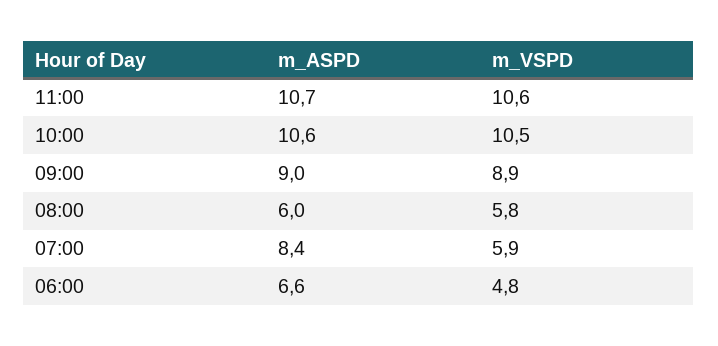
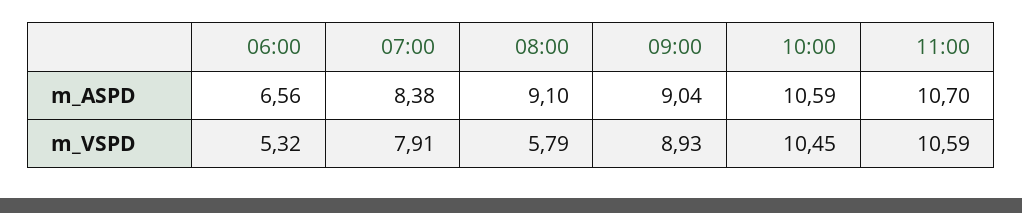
  {
    "m_ASPD": {
      "11:00": 10.7,
      "10:00": 10.59,
      "09:00": 9.04,
-     "08:00": 6,
+     "08:00": 9.1,
      "07:00": 8.38,
      "06:00": 6.56
    },
    "m_VSPD": {
      "11:00": 10.59,
      "10:00": 10.45,
      "09:00": 8.93,
      "08:00": 5.79,
-     "07:00": 5.9,
+     "07:00": 7.91,
-     "06:00": 4.8
+     "06:00": 5.32
    }
  }

